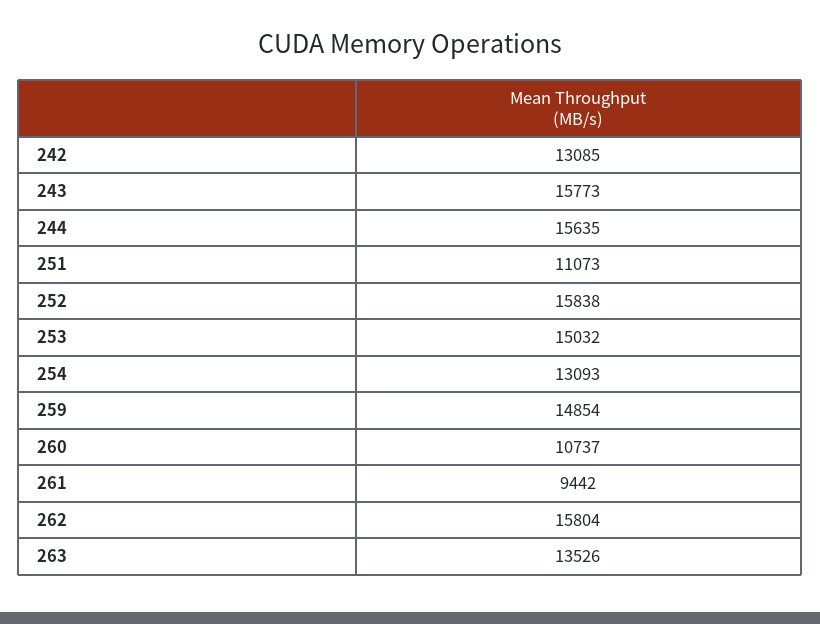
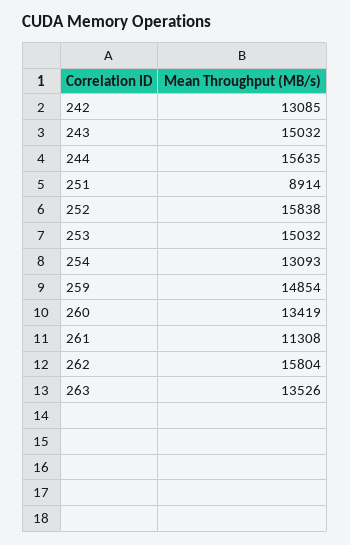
  {
    "242": 13085,
-   "243": 15773,
+   "243": 15032,
    "244": 15635,
-   "251": 11073,
+   "251": 8914,
    "252": 15838,
    "253": 15032,
    "254": 13093,
    "259": 14854,
-   "260": 10737,
+   "260": 13419,
-   "261": 9442,
+   "261": 11308,
    "262": 15804,
    "263": 13526
  }

